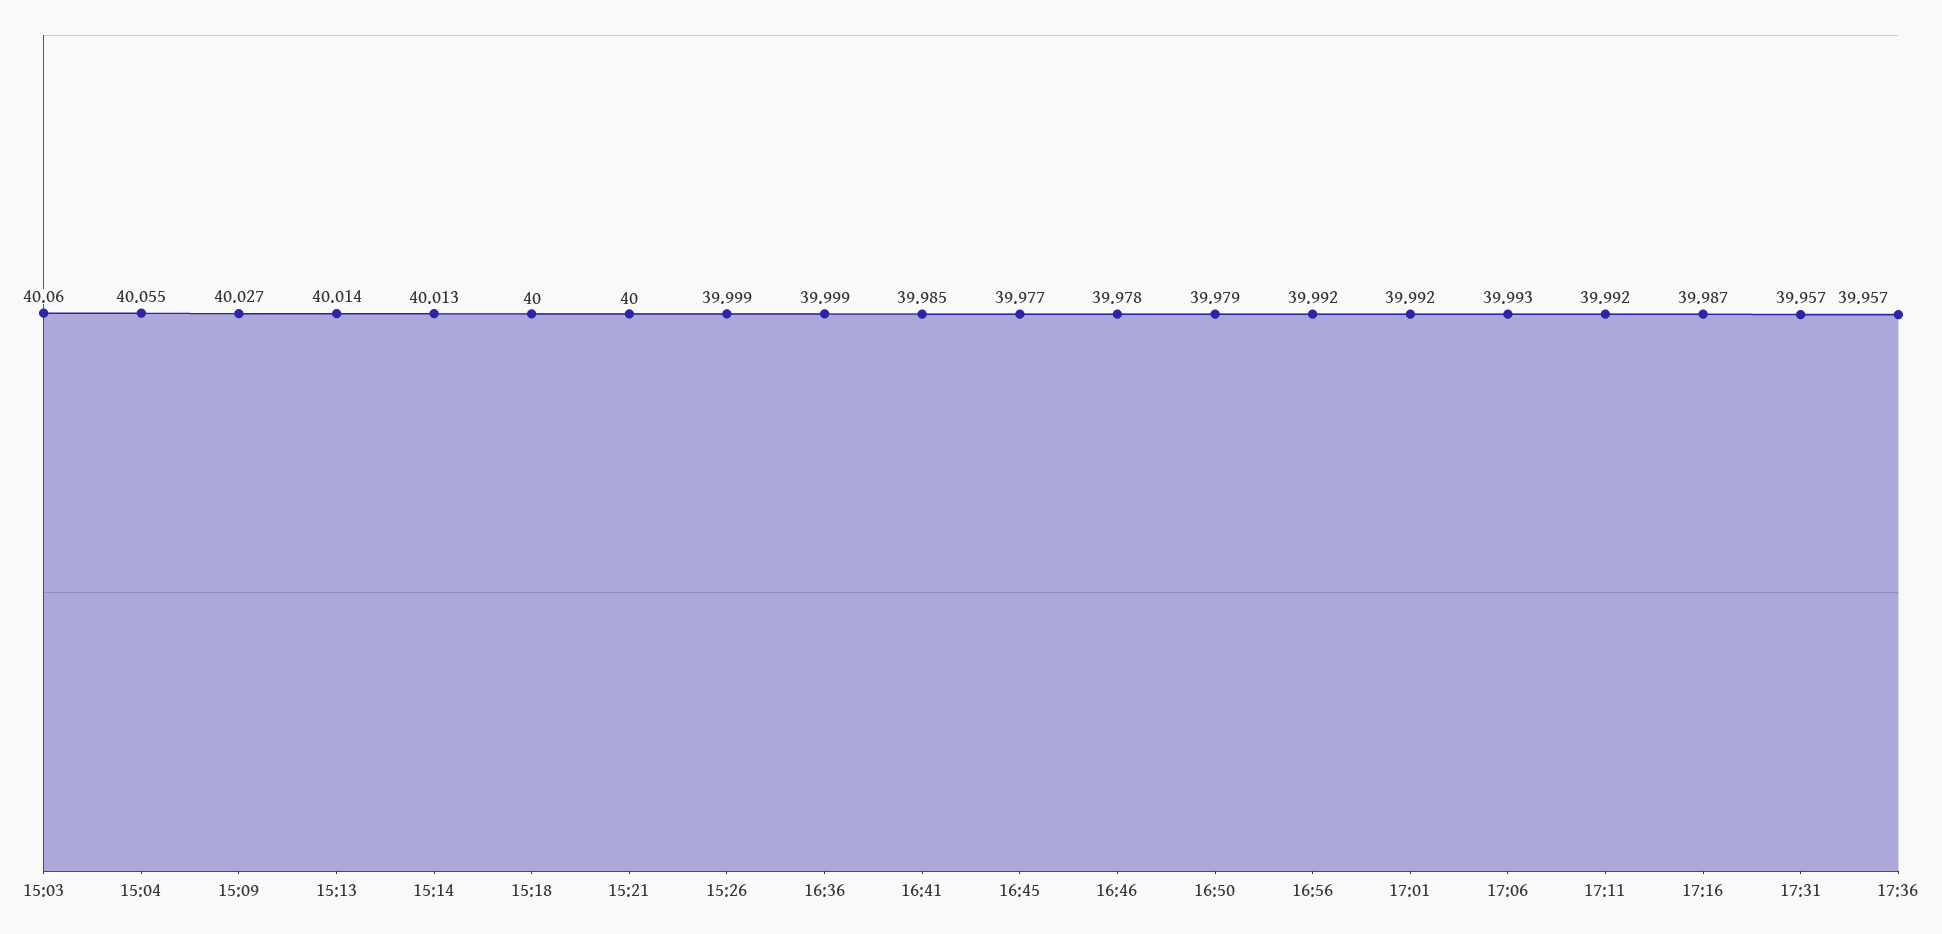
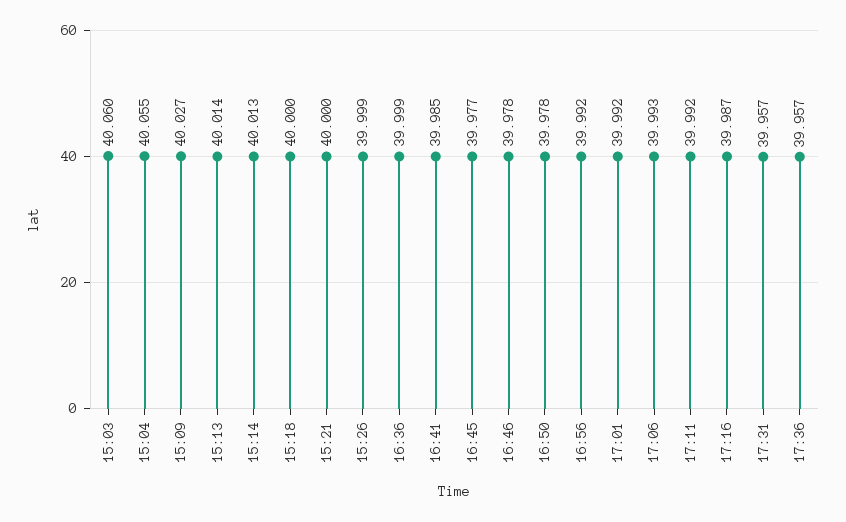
  {
    "15:03": 40.06,
    "15:04": 40.055,
    "15:09": 40.027,
    "15:13": 40.014,
    "15:14": 40.013,
    "15:18": 40,
    "15:21": 40,
    "15:26": 39.999,
    "16:36": 39.999,
    "16:41": 39.985,
    "16:45": 39.977,
    "16:46": 39.978,
-   "16:50": 39.979,
+   "16:50": 39.978,
    "16:56": 39.992,
    "17:01": 39.992,
    "17:06": 39.993,
    "17:11": 39.992,
    "17:16": 39.987,
    "17:31": 39.957,
    "17:36": 39.957
  }

